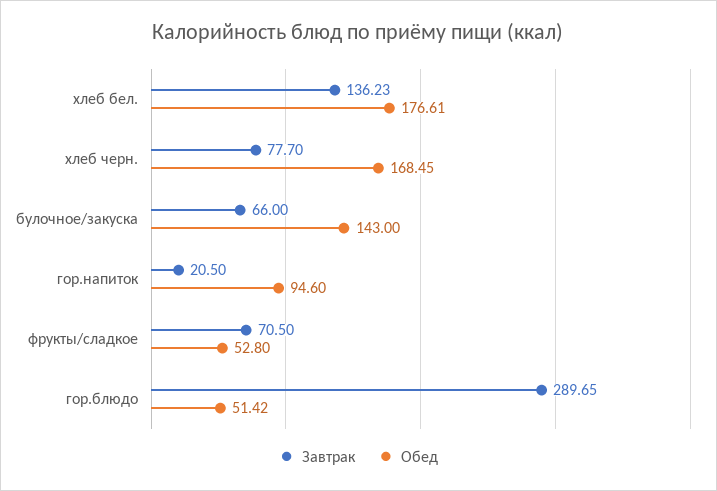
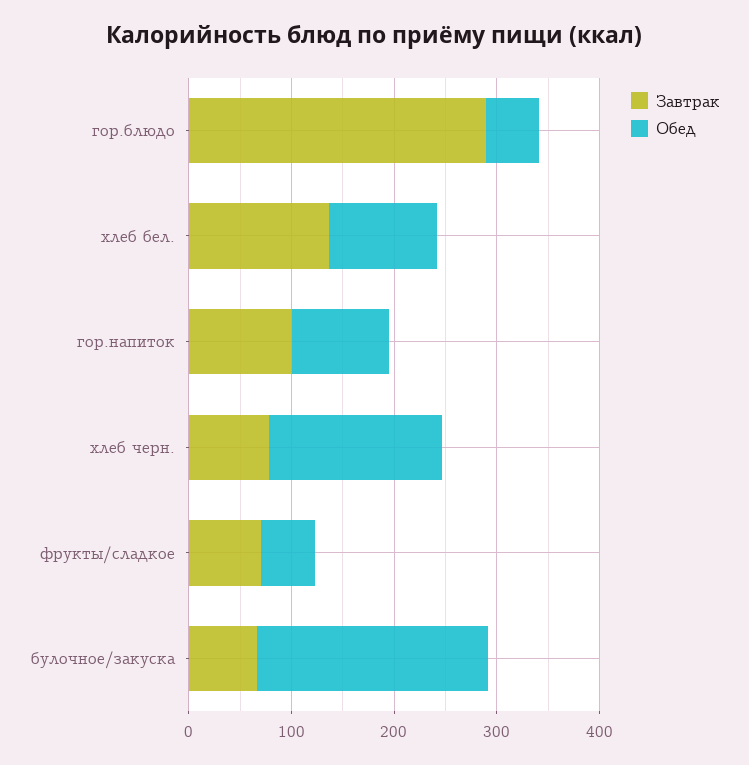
  {
    "Завтрак": {
      "хлеб бел.": 136.23,
      "хлеб черн.": 77.7,
      "булочное/закуска": 66,
-     "гор.напиток": 20.5,
+     "гор.напиток": 100,
      "фрукты/сладкое": 70.5,
      "гор.блюдо": 289.65
    },
    "Обед": {
-     "хлеб бел.": 176.61,
+     "хлеб бел.": 100,
      "хлеб черн.": 168.45,
-     "булочное/закуска": 143,
+     "булочное/закуска": 220,
      "гор.напиток": 94.6,
      "фрукты/сладкое": 52.8,
      "гор.блюдо": 51.42
    }
  }

